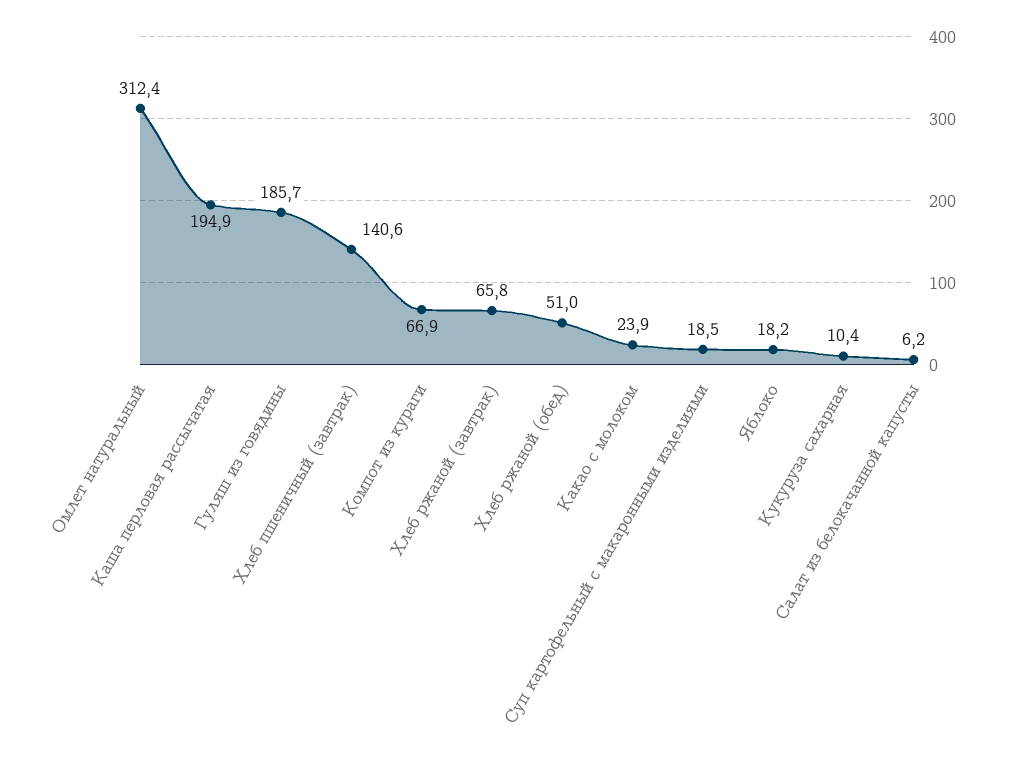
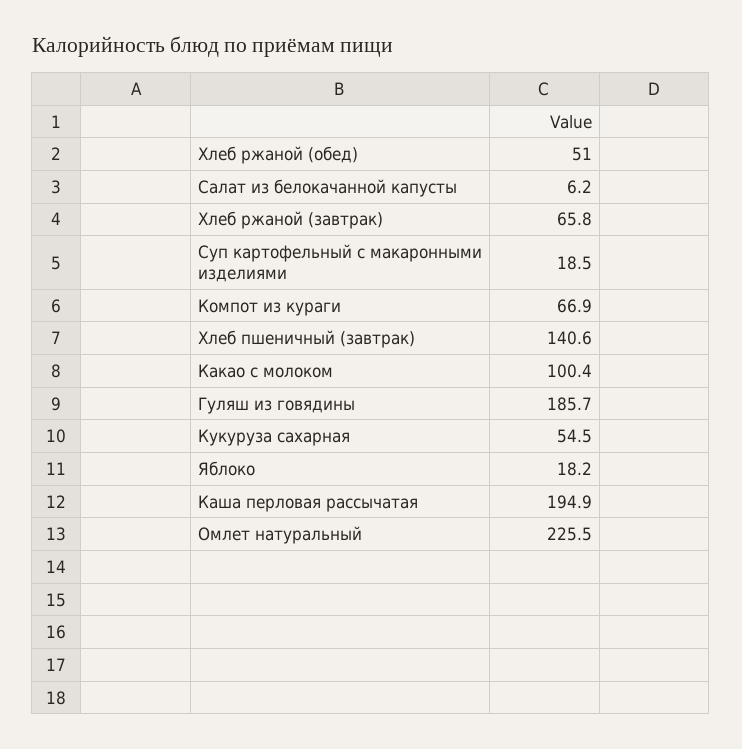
  {
-   "Омлет натуральный": 312.4,
+   "Омлет натуральный": 225.5,
    "Каша перловая рассычатая": 194.9,
    "Гуляш из говядины": 185.7,
    "Хлеб пшеничный (завтрак)": 140.6,
    "Компот из кураги": 66.9,
    "Хлеб ржаной (завтрак)": 65.8,
    "Хлеб ржаной (обед)": 51,
-   "Какао с молоком": 23.9,
+   "Какао с молоком": 100.4,
    "Суп картофельный с макаронными изделиями": 18.5,
    "Яблоко": 18.2,
-   "Кукуруза сахарная": 10.4,
+   "Кукуруза сахарная": 54.5,
    "Салат из белокачанной капусты": 6.2
  }

